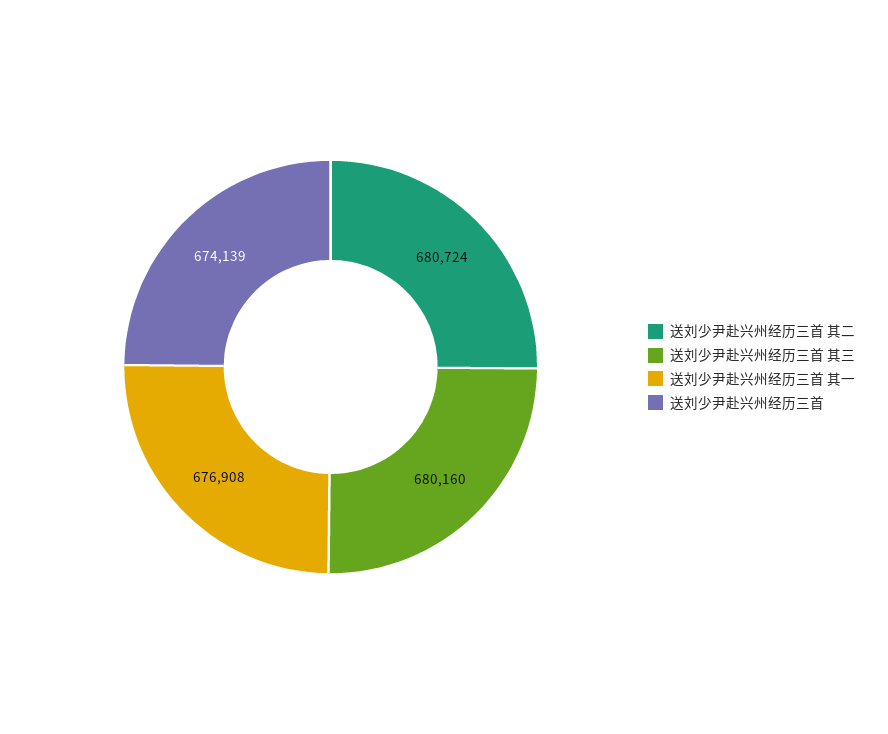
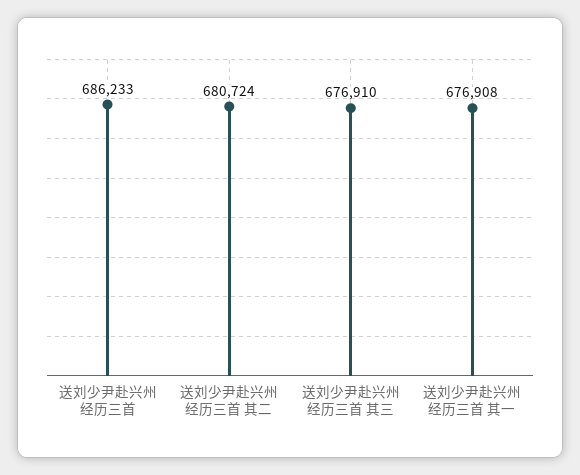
  {
    "送刘少尹赴兴州经历三首 其二": 680724,
-   "送刘少尹赴兴州经历三首 其三": 680160,
+   "送刘少尹赴兴州经历三首 其三": 676910,
    "送刘少尹赴兴州经历三首 其一": 676908,
-   "送刘少尹赴兴州经历三首": 674139
+   "送刘少尹赴兴州经历三首": 686233
  }

